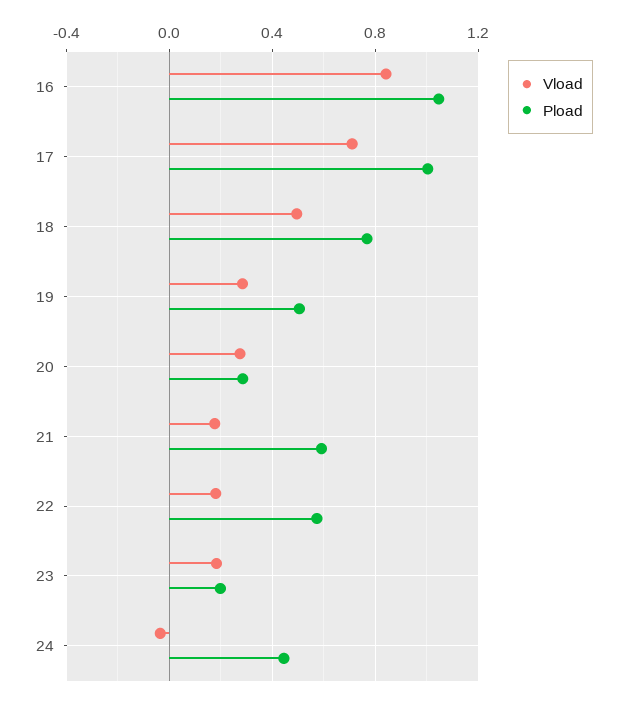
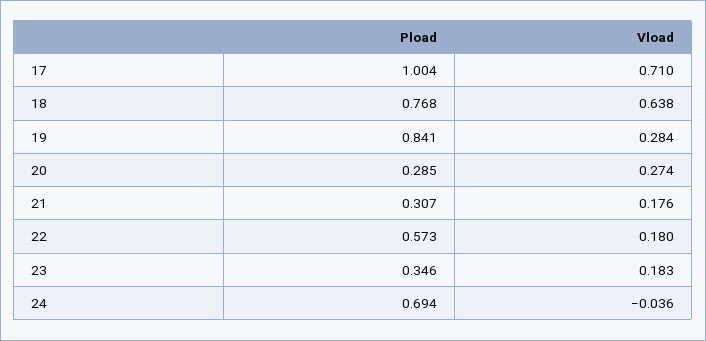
  {
    "Vload": {
-     "16": 0.85,
      "17": 0.71,
-     "18": 0.5,
+     "18": 0.638,
      "19": 0.284,
      "20": 0.274,
      "21": 0.176,
      "22": 0.18,
      "23": 0.183,
      "24": -0.036
    },
    "Pload": {
-     "16": 1.05,
      "17": 1.004,
      "18": 0.768,
-     "19": 0.5,
+     "19": 0.841,
      "20": 0.285,
-     "21": 0.6,
+     "21": 0.307,
      "22": 0.573,
-     "23": 0.2,
+     "23": 0.346,
-     "24": 0.45
+     "24": 0.694
    }
  }

